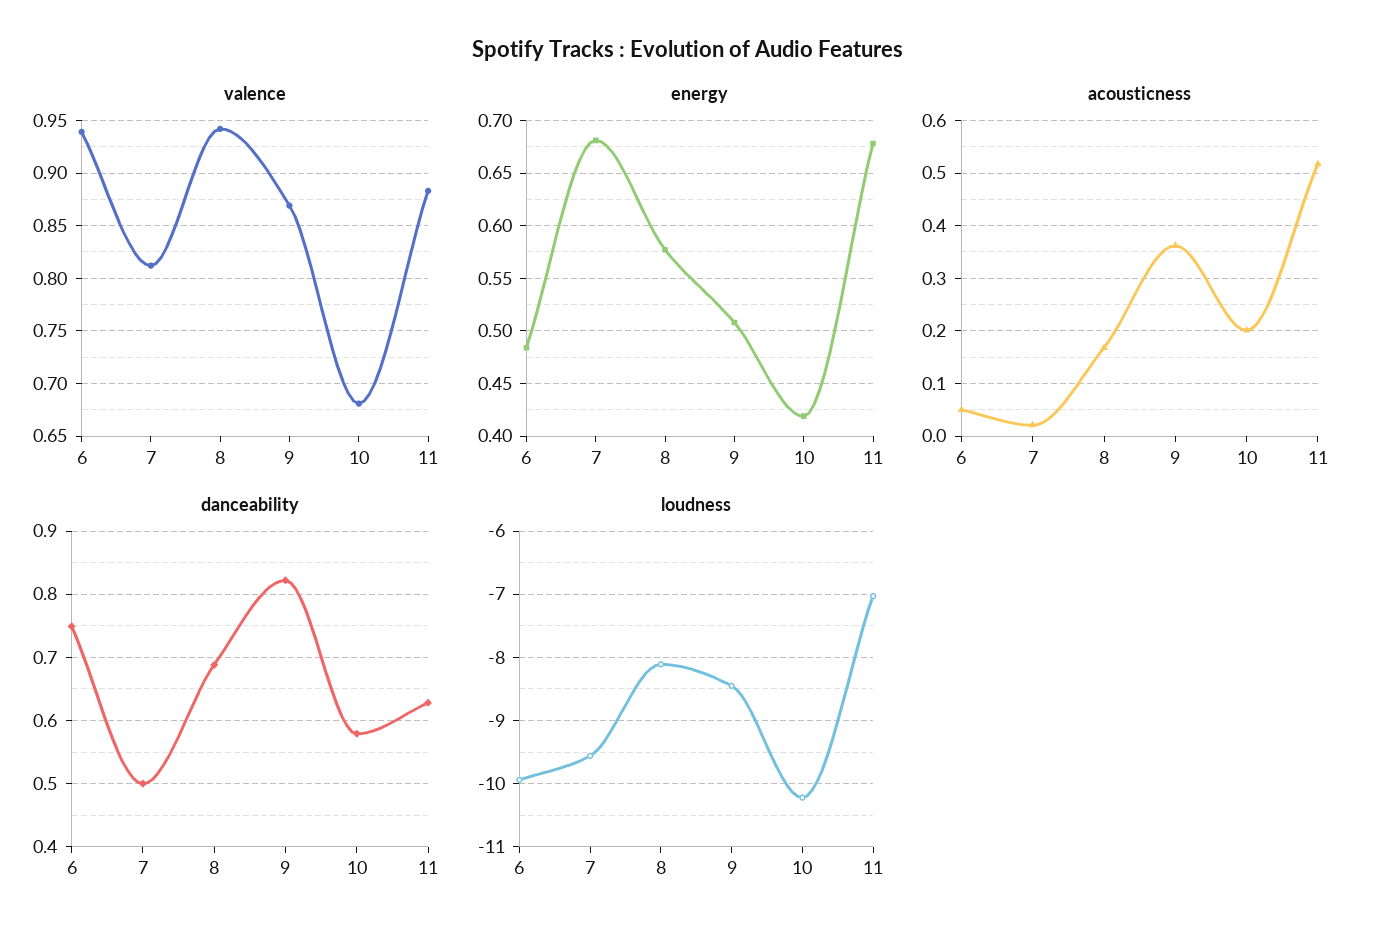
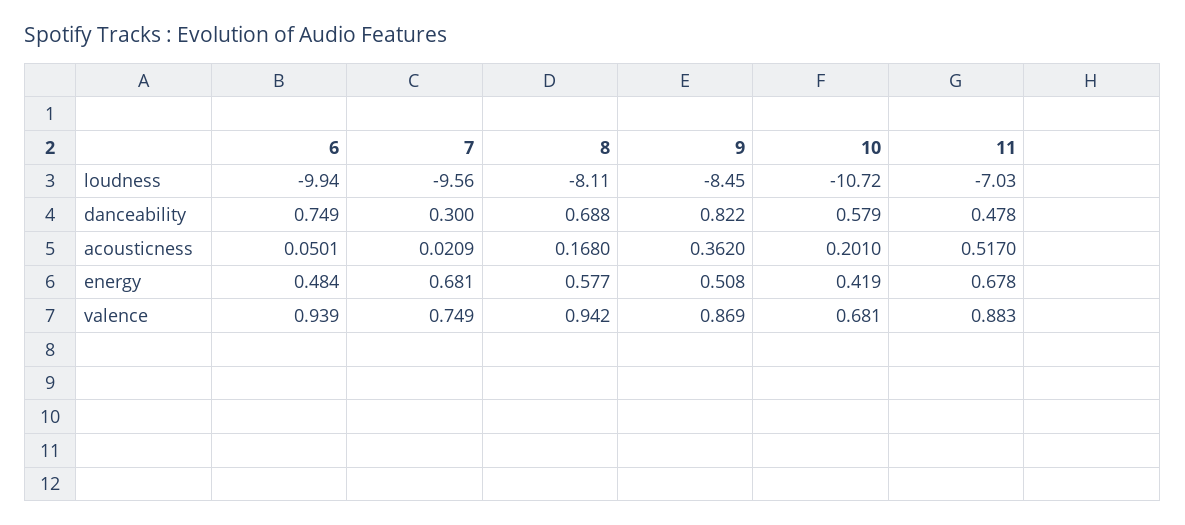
  {
    "valence": {
      "6": 0.939,
-     "7": 0.81,
+     "7": 0.749,
      "8": 0.942,
      "9": 0.869,
      "10": 0.681,
      "11": 0.883
    },
    "energy": {
      "6": 0.484,
      "7": 0.681,
      "8": 0.577,
      "9": 0.508,
      "10": 0.419,
      "11": 0.678
    },
    "acousticness": {
      "6": 0.0501,
      "7": 0.0209,
      "8": 0.168,
      "9": 0.362,
      "10": 0.201,
      "11": 0.517
    },
    "danceability": {
      "6": 0.749,
-     "7": 0.5,
+     "7": 0.3,
      "8": 0.688,
      "9": 0.822,
      "10": 0.579,
-     "11": 0.63
+     "11": 0.478
    },
    "loudness": {
      "6": -9.94,
      "7": -9.56,
      "8": -8.11,
      "9": -8.45,
-     "10": -10.2,
+     "10": -10.72,
      "11": -7.03
    }
  }

